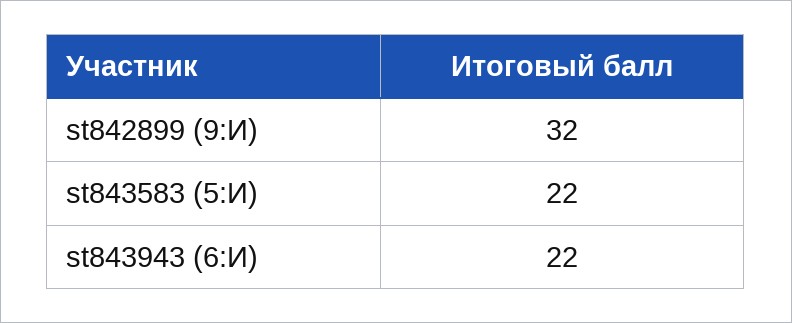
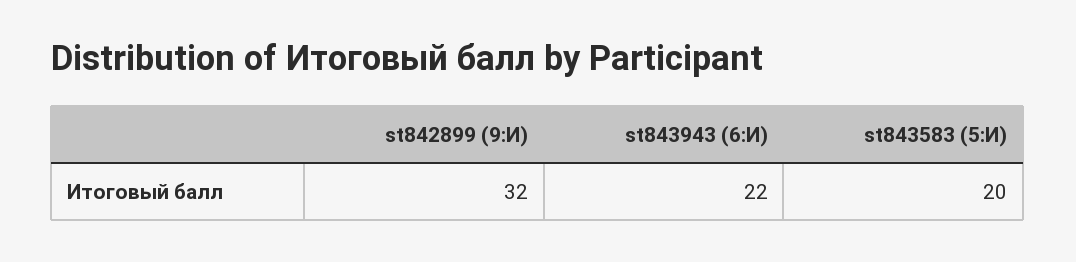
  {
    "st842899 (9:И)": 32,
-   "st843583 (5:И)": 22,
+   "st843583 (5:И)": 20,
    "st843943 (6:И)": 22
  }

